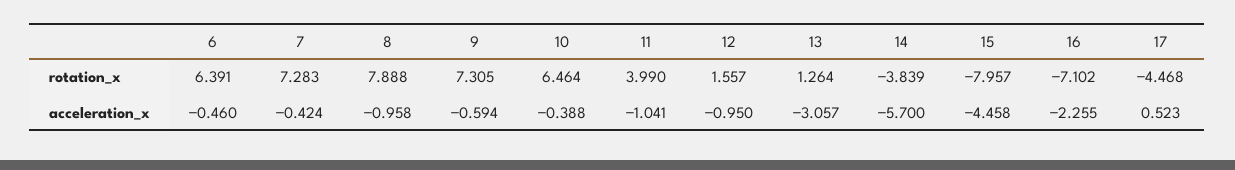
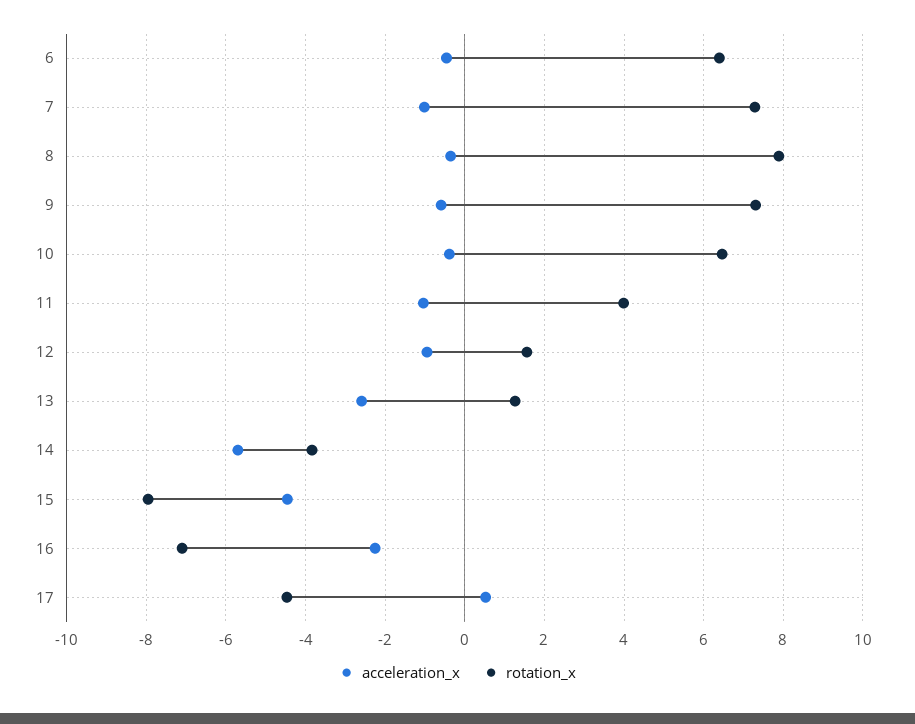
  {
    "rotation_x": {
      "6": 6.391,
      "7": 7.283,
      "8": 7.888,
      "9": 7.305,
      "10": 6.464,
      "11": 3.99,
      "12": 1.557,
      "13": 1.264,
      "14": -3.839,
      "15": -7.957,
      "16": -7.102,
      "17": -4.468
    },
    "acceleration_x": {
      "6": -0.46,
-     "7": -0.424,
+     "7": -1,
-     "8": -0.958,
+     "8": -0.4,
      "9": -0.594,
      "10": -0.388,
      "11": -1.041,
      "12": -0.95,
-     "13": -3.057,
+     "13": -2.6,
      "14": -5.7,
      "15": -4.458,
      "16": -2.255,
      "17": 0.523
    }
  }

